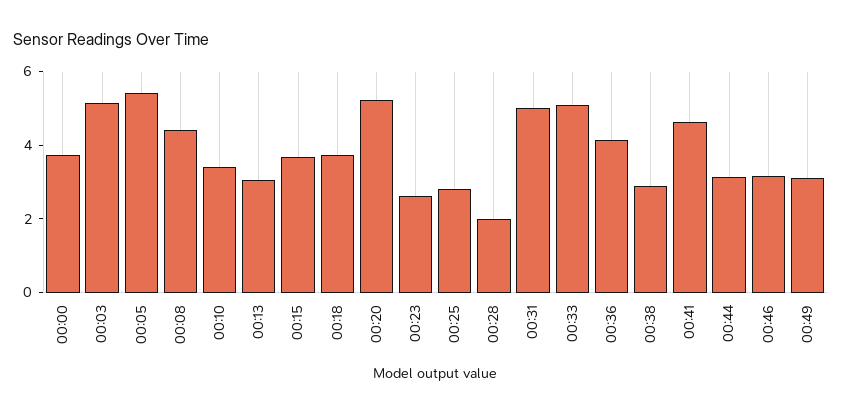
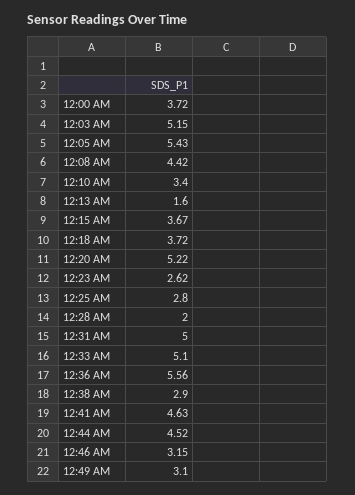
  {
    "00:00": 3.72,
    "00:03": 5.15,
    "00:05": 5.43,
    "00:08": 4.42,
    "00:10": 3.4,
-   "00:13": 3,
+   "00:13": 1.6,
    "00:15": 3.67,
    "00:18": 3.72,
    "00:20": 5.22,
    "00:23": 2.62,
    "00:25": 2.8,
    "00:28": 2,
    "00:31": 5,
    "00:33": 5.1,
-   "00:36": 4,
+   "00:36": 5.56,
    "00:38": 2.9,
    "00:41": 4.63,
-   "00:44": 3,
+   "00:44": 4.52,
    "00:46": 3.15,
    "00:49": 3.1
  }

